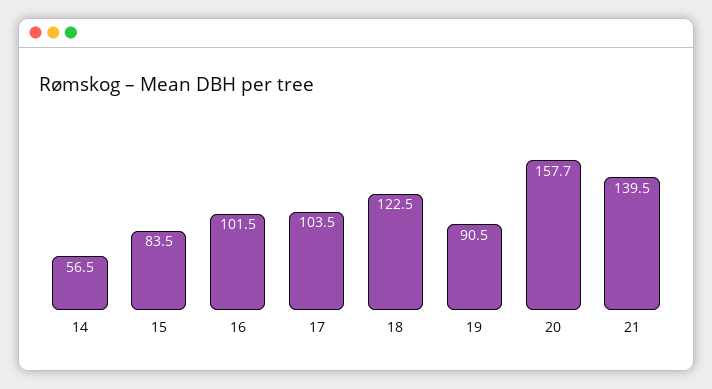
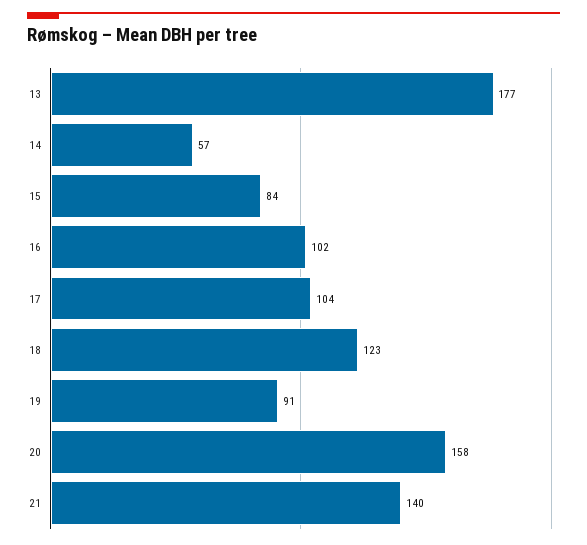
  {
    "14": 56.5,
    "15": 83.5,
    "16": 101.5,
    "17": 103.5,
    "18": 122.5,
    "19": 90.5,
    "20": 157.7,
-   "21": 139.5
+   "21": 139.5,
+   "13": 177
  }

